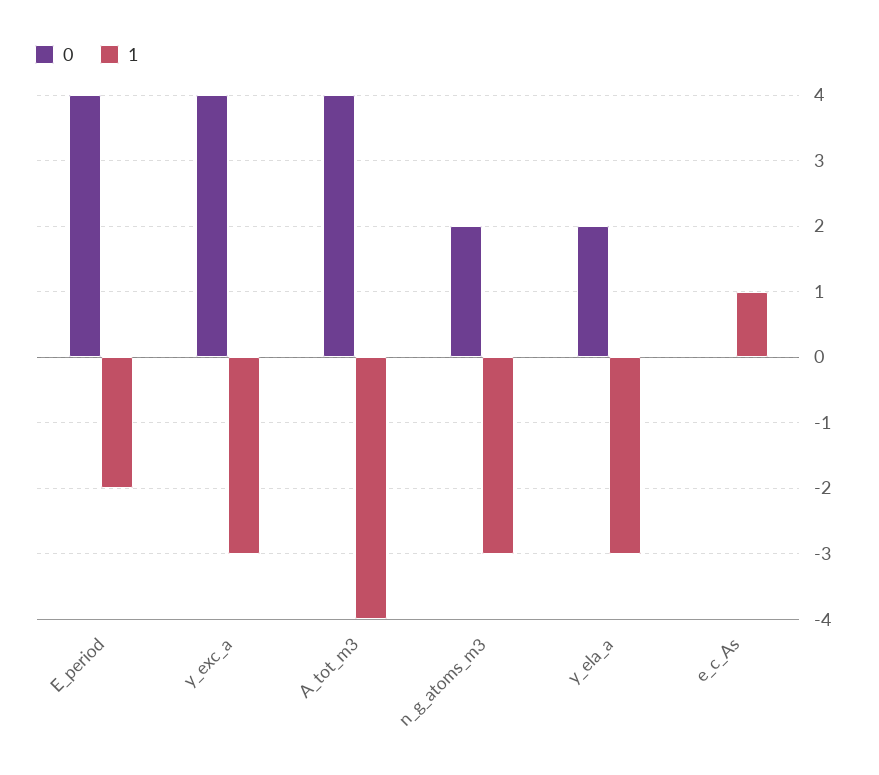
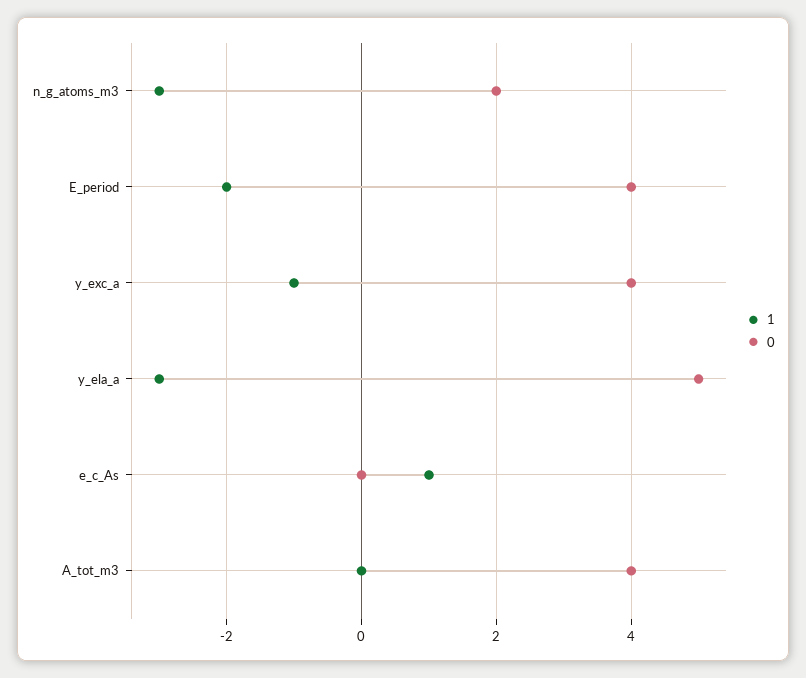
  {
    "0": {
      "E_period": 4,
      "y_exc_a": 4,
      "A_tot_m3": 4,
      "n_g_atoms_m3": 2,
-     "y_ela_a": 2,
+     "y_ela_a": 5,
      "e_c_As": 0
    },
    "1": {
      "E_period": -2,
-     "y_exc_a": -3,
+     "y_exc_a": -1,
-     "A_tot_m3": -4,
+     "A_tot_m3": 0,
      "n_g_atoms_m3": -3,
      "y_ela_a": -3,
      "e_c_As": 1
    }
  }

